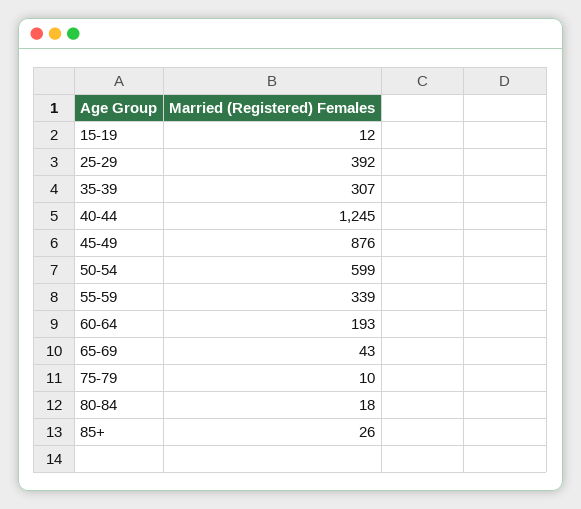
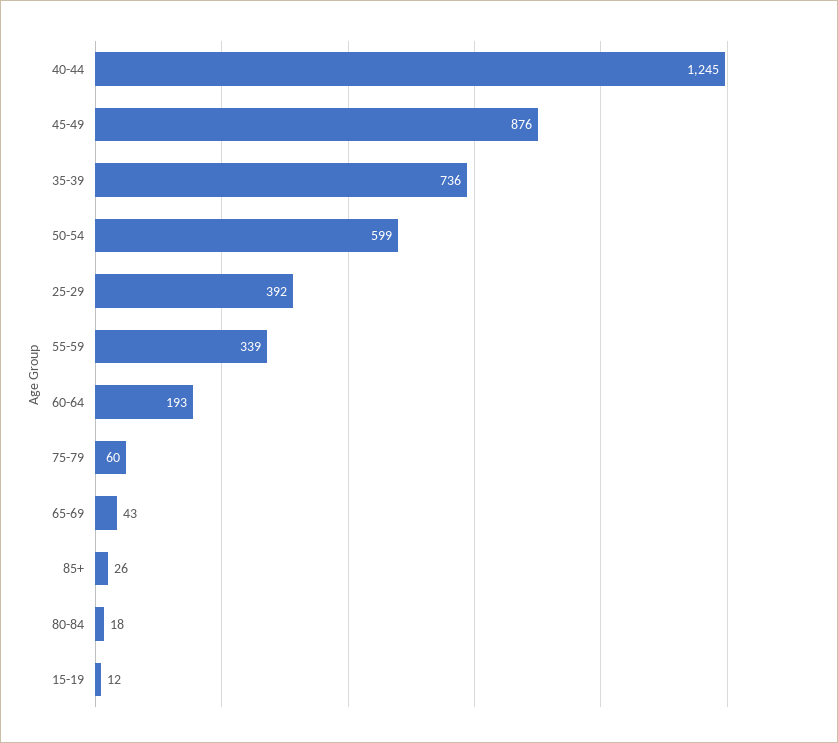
  {
    "15-19": 12,
    "25-29": 392,
-   "35-39": 307,
+   "35-39": 736,
    "40-44": 1245,
    "45-49": 876,
    "50-54": 599,
    "55-59": 339,
    "60-64": 193,
    "65-69": 43,
-   "75-79": 10,
+   "75-79": 60,
    "80-84": 18,
    "85+": 26
  }

